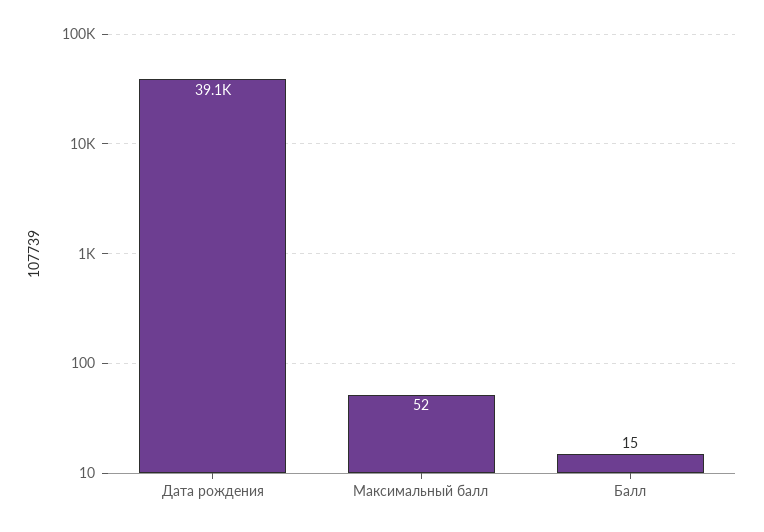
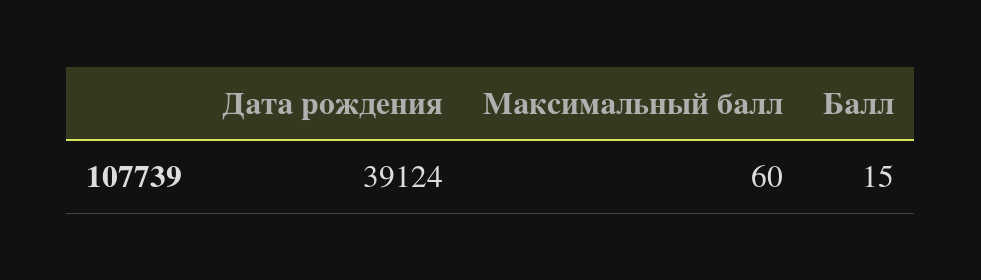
  {
    "Дата рождения": 39124,
-   "Максимальный балл": 52,
+   "Максимальный балл": 60,
    "Балл": 15
  }

